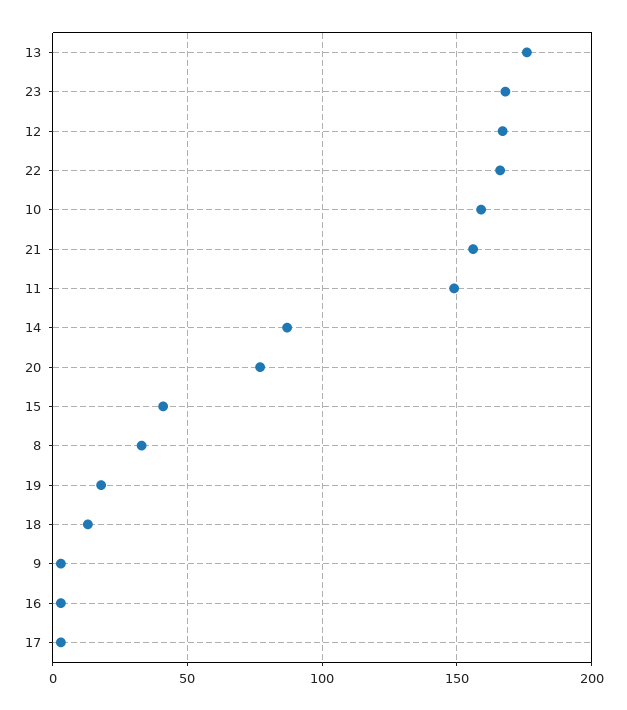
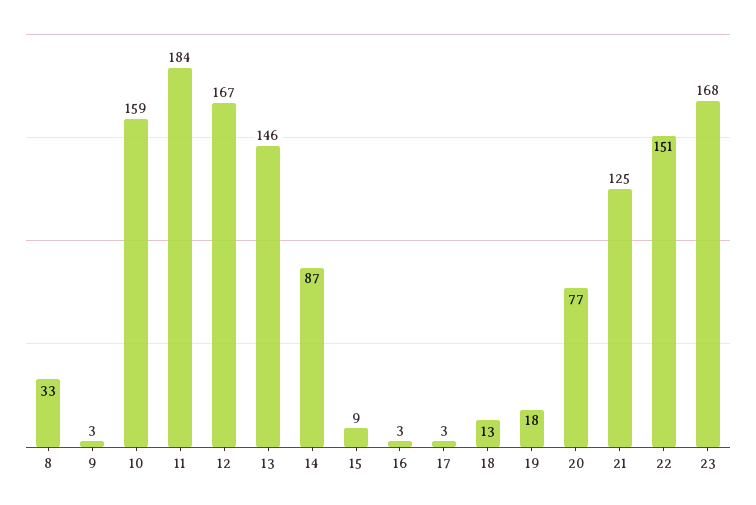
  {
-   "13": 175,
+   "13": 146,
    "23": 168,
    "12": 167,
-   "22": 165,
+   "22": 151,
    "10": 159,
-   "21": 155,
+   "21": 125,
-   "11": 150,
+   "11": 184,
    "14": 87,
    "20": 77,
-   "15": 40,
+   "15": 9,
    "8": 33,
    "19": 18,
    "18": 13,
    "9": 3,
    "16": 3,
    "17": 3
  }

